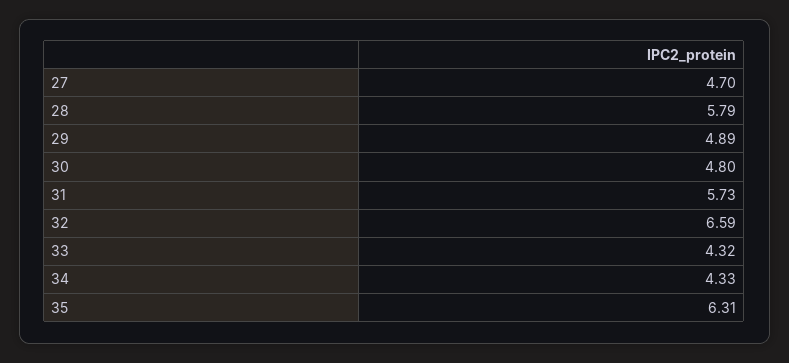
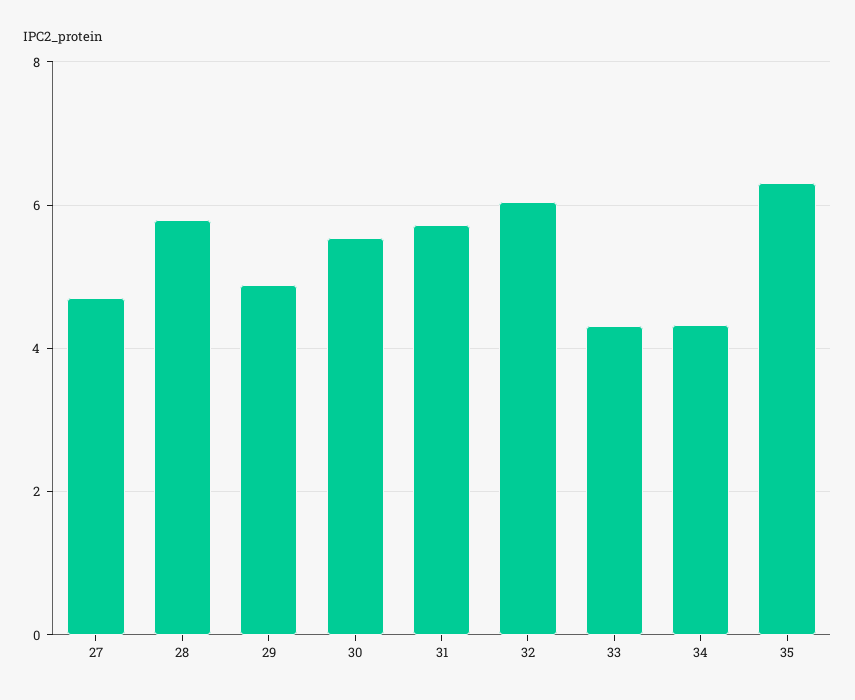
  {
    "27": 4.7,
    "28": 5.79,
    "29": 4.89,
-   "30": 4.8,
+   "30": 5.6,
    "31": 5.73,
-   "32": 6.59,
+   "32": 6,
    "33": 4.32,
    "34": 4.33,
    "35": 6.31
  }

